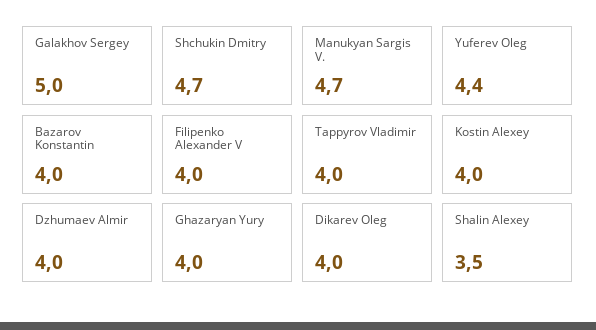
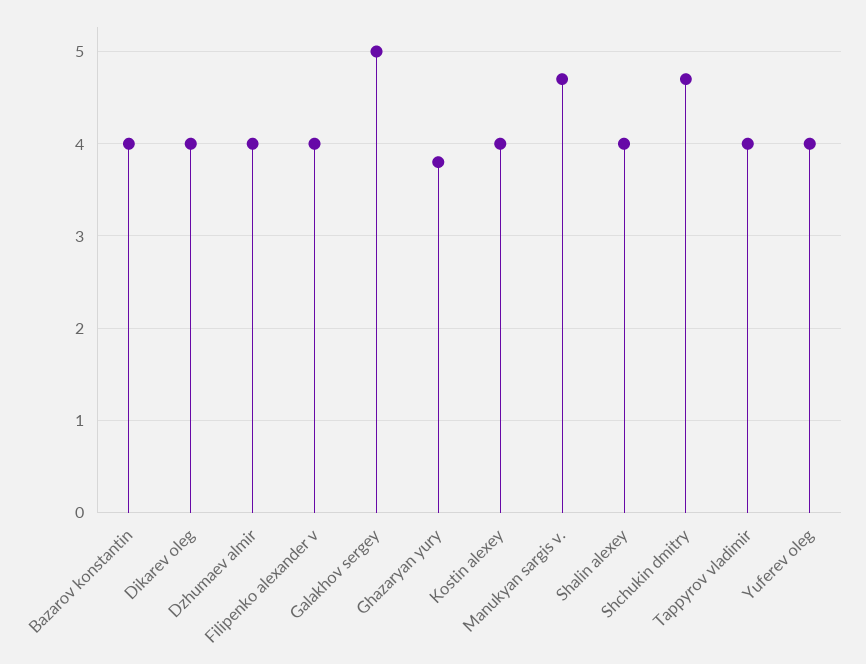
  {
    "Galakhov Sergey": 5,
    "Shchukin Dmitry": 4.7,
    "Manukyan Sargis V.": 4.7,
-   "Yuferev Oleg": 4.4,
+   "Yuferev Oleg": 4,
    "Bazarov Konstantin": 4,
    "Filipenko Alexander V": 4,
    "Tappyrov Vladimir": 4,
    "Kostin Alexey": 4,
    "Dzhumaev Almir": 4,
-   "Ghazaryan Yury": 4,
+   "Ghazaryan Yury": 3.8,
    "Dikarev Oleg": 4,
-   "Shalin Alexey": 3.5
+   "Shalin Alexey": 4
  }

